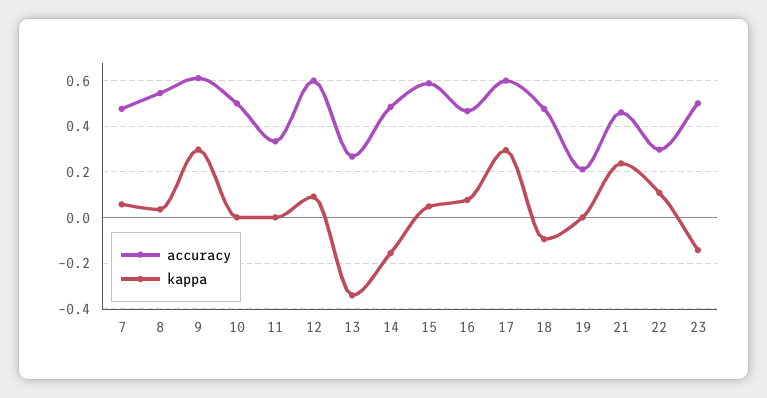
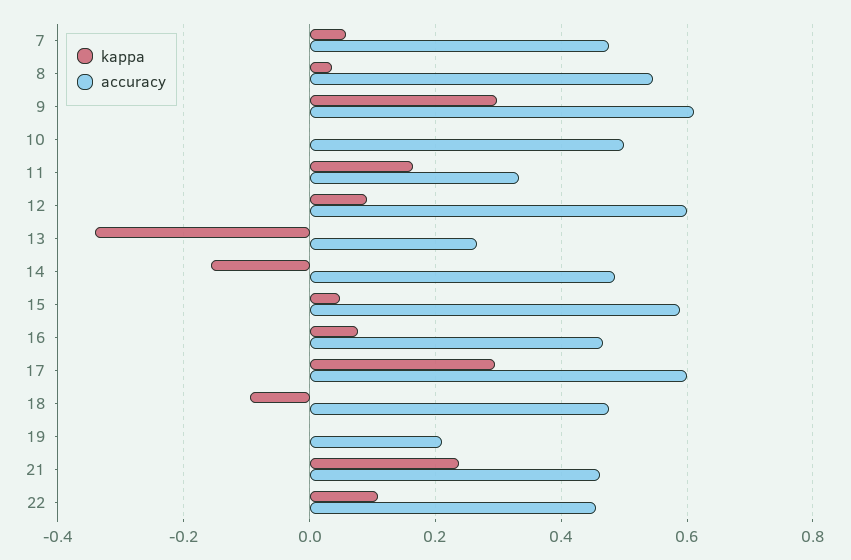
  {
    "accuracy": {
      "7": 0.48,
      "8": 0.54,
      "9": 0.62,
      "10": 0.5,
      "11": 0.34,
      "12": 0.6,
      "13": 0.26,
      "14": 0.48,
      "15": 0.58,
      "16": 0.46,
      "17": 0.6,
      "18": 0.48,
      "19": 0.22,
      "21": 0.46,
-     "22": 0.3,
+     "22": 0.46
-     "23": 0.5
    },
    "kappa": {
      "7": 0.06,
      "8": 0.04,
      "9": 0.3,
      "10": 0,
-     "11": 0,
+     "11": 0.16,
      "12": 0.1,
      "13": -0.34,
      "14": -0.16,
      "15": 0.04,
      "16": 0.08,
      "17": 0.3,
      "18": -0.1,
      "19": 0,
      "21": 0.24,
-     "22": 0.1,
+     "22": 0.1
-     "23": -0.15
    }
  }

